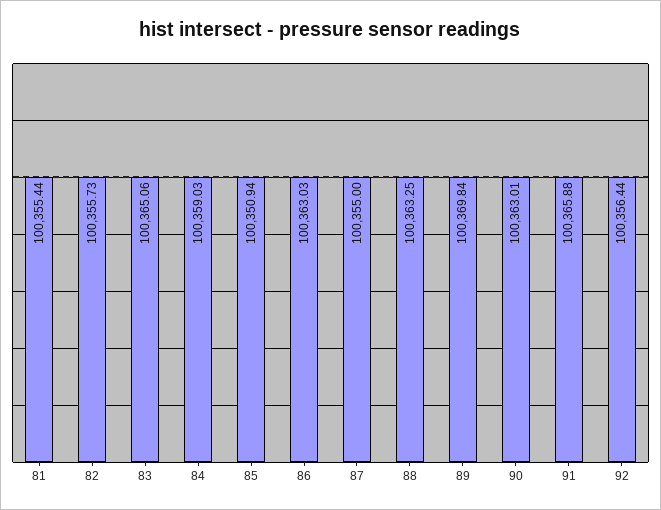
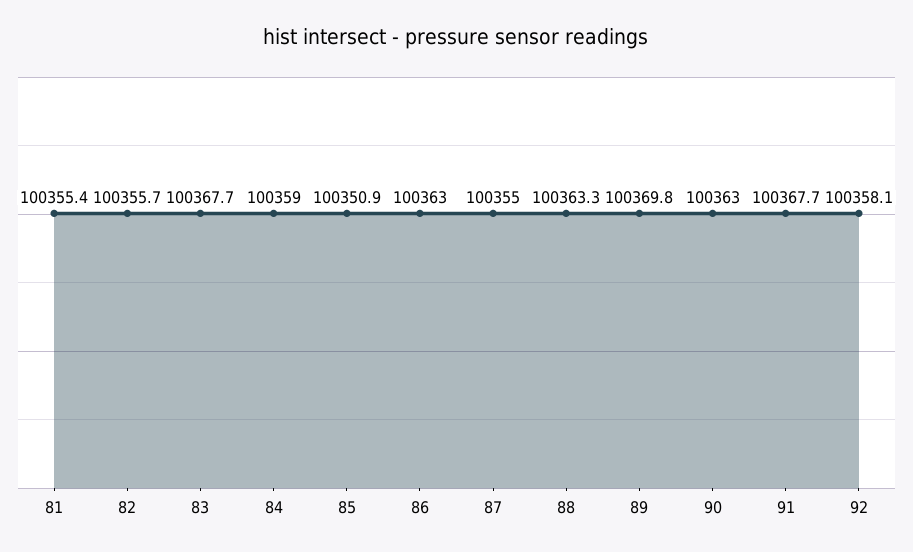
  {
    "81": 100355.44,
    "82": 100355.73,
-   "83": 100365.06,
+   "83": 100367.7,
    "84": 100359.03,
    "85": 100350.94,
    "86": 100363.03,
    "87": 100355,
    "88": 100363.25,
    "89": 100369.84,
    "90": 100363.01,
-   "91": 100365.88,
+   "91": 100367.7,
-   "92": 100356.44
+   "92": 100358.1
  }

